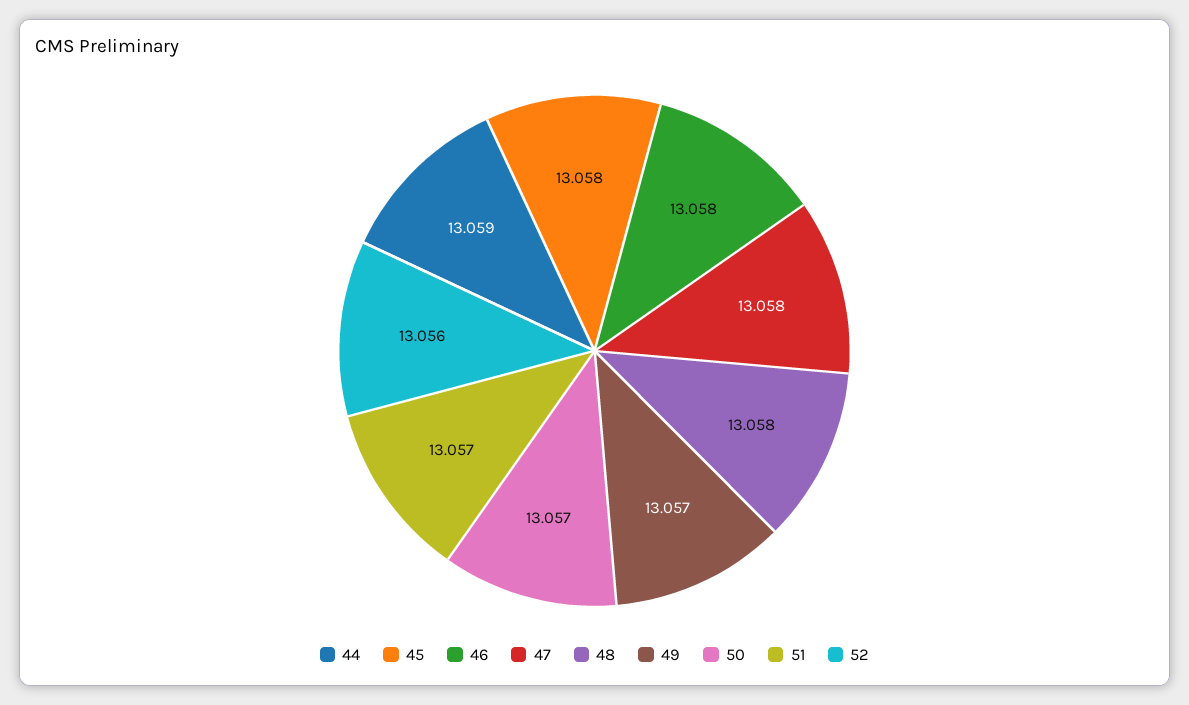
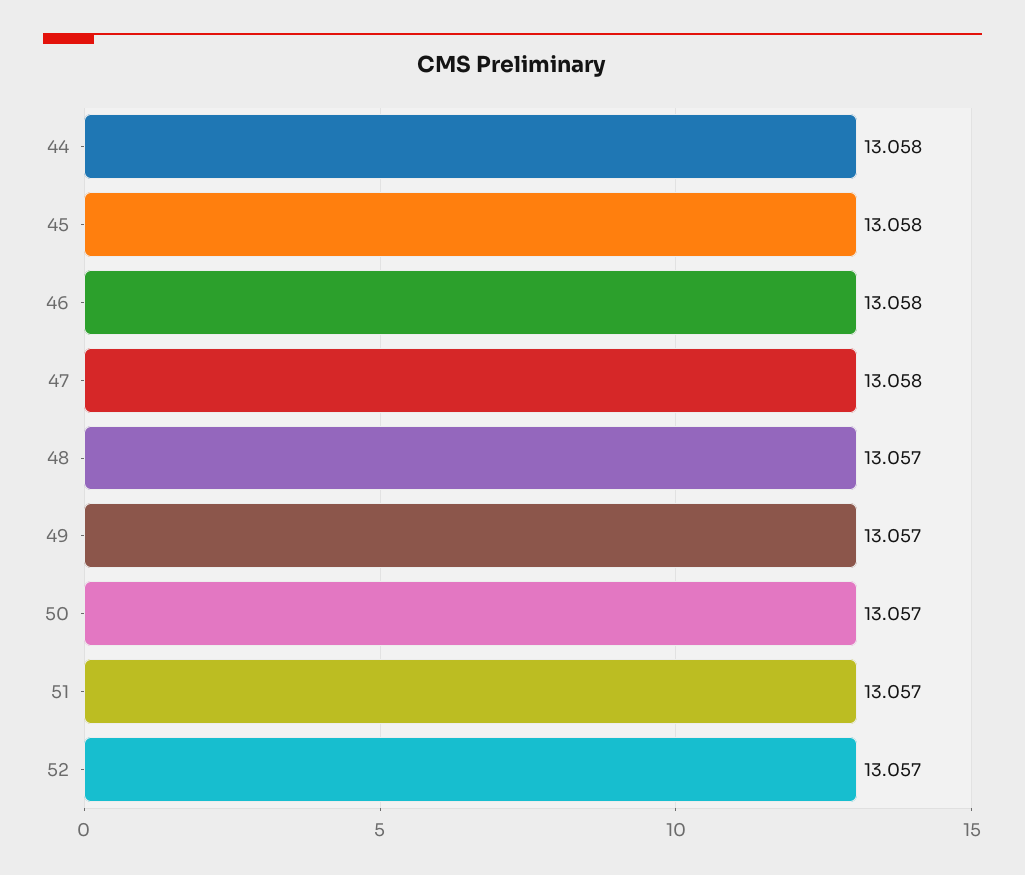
  {
-   "44": 13.059,
+   "44": 13.058,
    "45": 13.058,
    "46": 13.058,
    "47": 13.058,
-   "48": 13.058,
+   "48": 13.057,
    "49": 13.057,
    "50": 13.057,
    "51": 13.057,
-   "52": 13.056
+   "52": 13.057
  }

